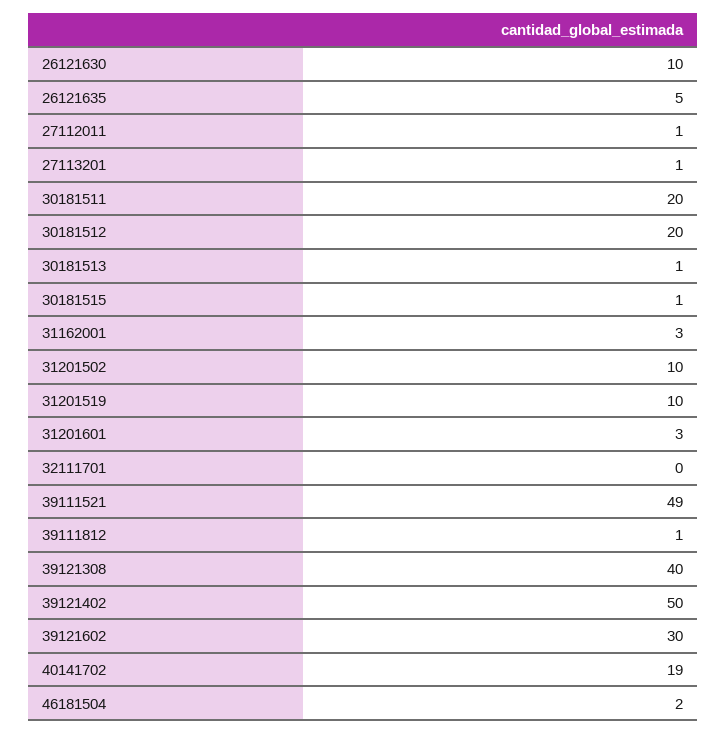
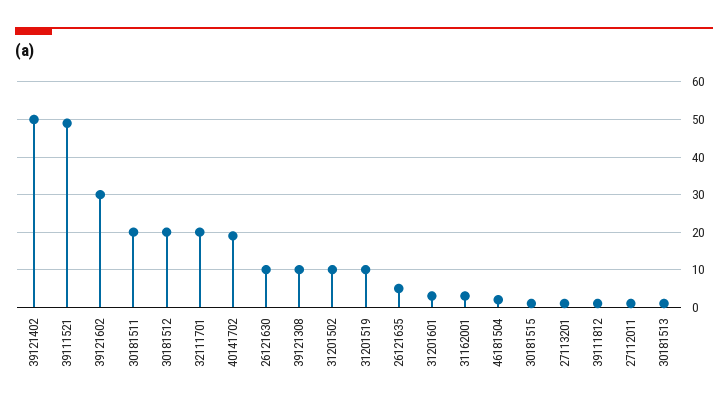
  {
    "26121630": 10,
    "26121635": 5,
    "27112011": 1,
    "27113201": 1,
    "30181511": 20,
    "30181512": 20,
    "30181513": 1,
    "30181515": 1,
    "31162001": 3,
    "31201502": 10,
    "31201519": 10,
    "31201601": 3,
-   "32111701": 0,
+   "32111701": 20,
    "39111521": 49,
    "39111812": 1,
-   "39121308": 40,
+   "39121308": 10,
    "39121402": 50,
    "39121602": 30,
    "40141702": 19,
    "46181504": 2
  }

